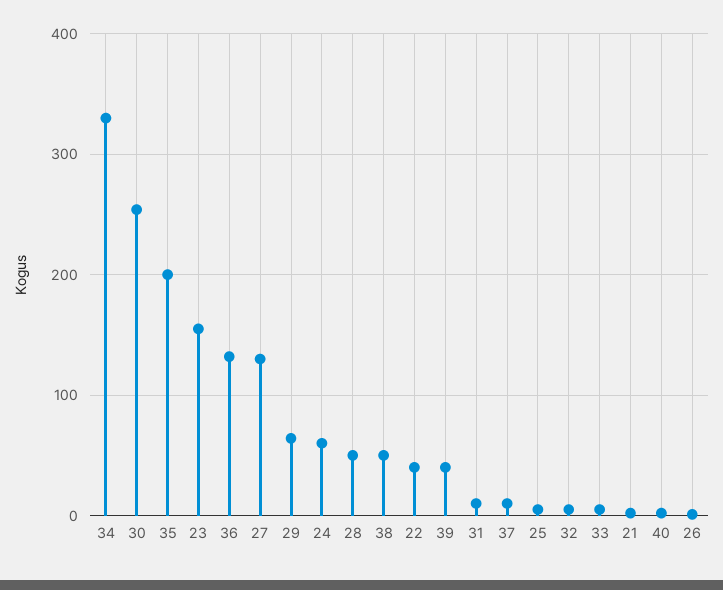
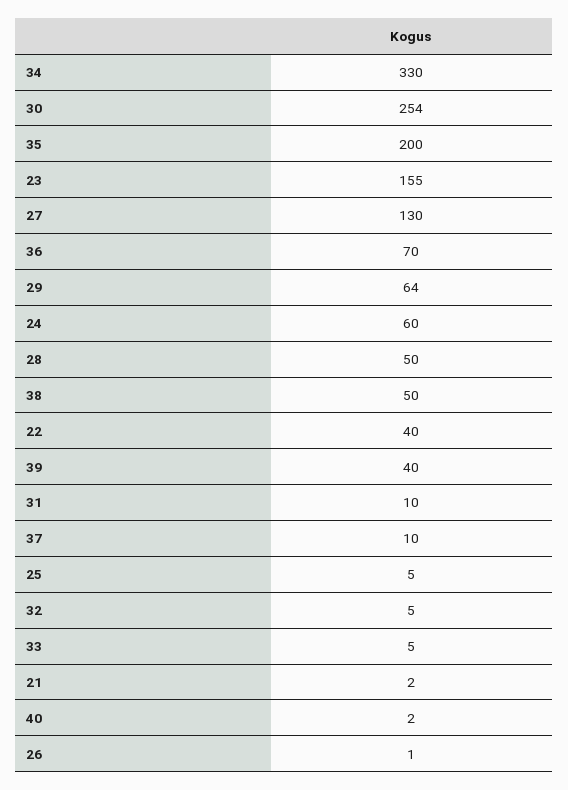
  {
    "34": 330,
    "30": 254,
    "35": 200,
    "23": 155,
-   "36": 130,
+   "36": 70,
    "27": 130,
    "29": 64,
    "24": 60,
    "28": 50,
    "38": 50,
    "22": 40,
    "39": 40,
    "31": 10,
    "37": 10,
    "25": 5,
    "32": 5,
    "33": 5,
    "21": 2,
    "40": 2,
    "26": 1
  }

